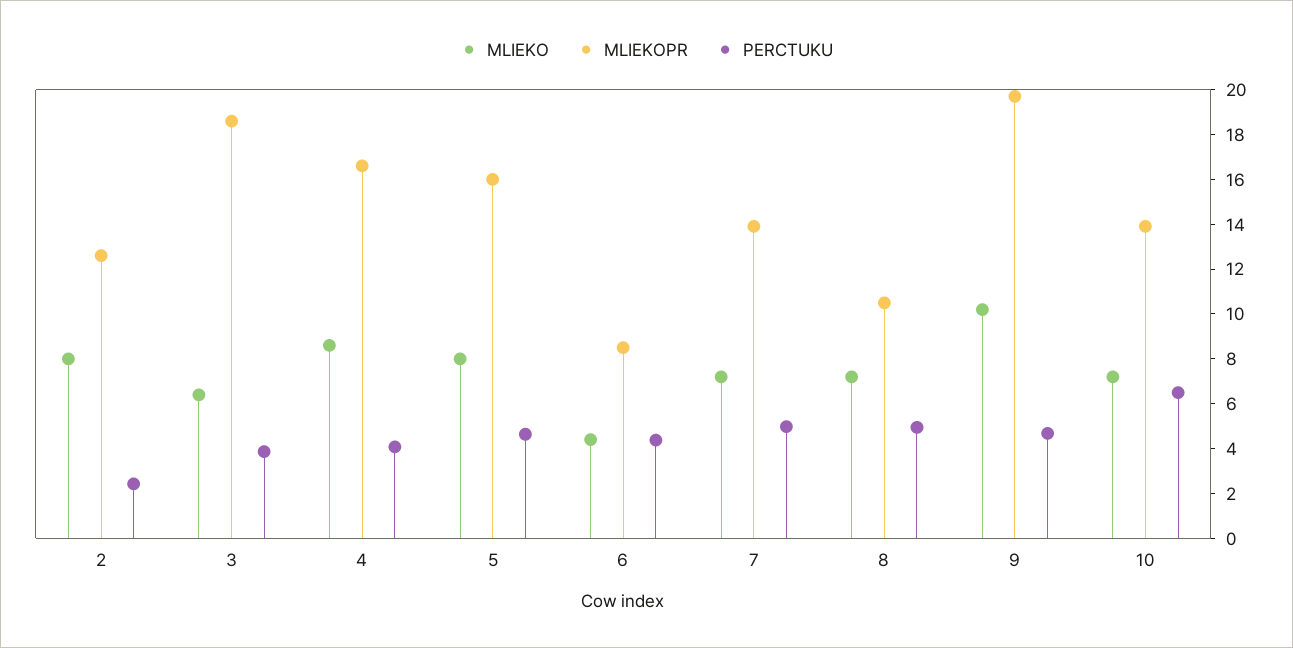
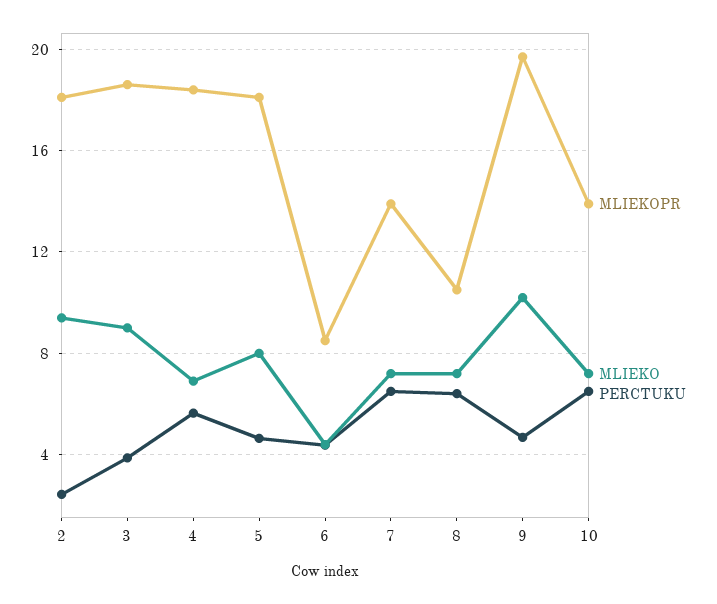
  {
    "MLIEKO": {
-     "2": 8,
+     "2": 9.5,
-     "3": 6.5,
+     "3": 9,
-     "4": 8.5,
+     "4": 7,
      "5": 8,
      "6": 4.5,
      "7": 7,
      "8": 7,
      "9": 10,
      "10": 7
    },
    "MLIEKOPR": {
-     "2": 12.5,
+     "2": 18,
      "3": 18.5,
-     "4": 16.5,
+     "4": 18.5,
-     "5": 16,
+     "5": 18,
      "6": 8.5,
      "7": 14,
      "8": 10.5,
      "9": 19.5,
      "10": 14
    },
    "PERCTUKU": {
      "2": 2.5,
      "3": 4,
-     "4": 4,
+     "4": 5.5,
      "5": 4.5,
      "6": 4.5,
-     "7": 5,
+     "7": 6.5,
-     "8": 5,
+     "8": 6.5,
      "9": 4.5,
      "10": 6.5
    }
  }

